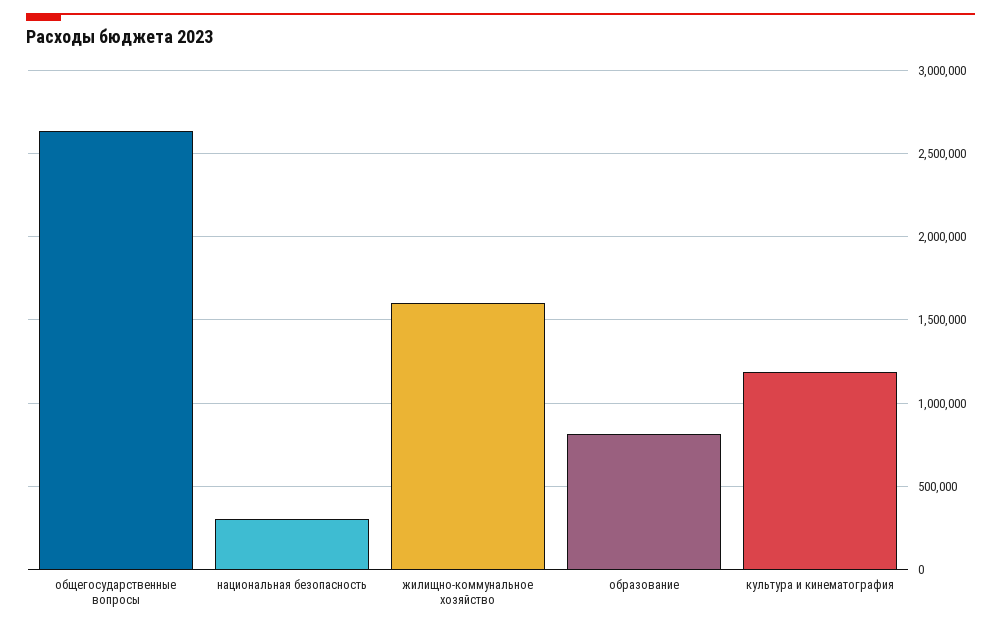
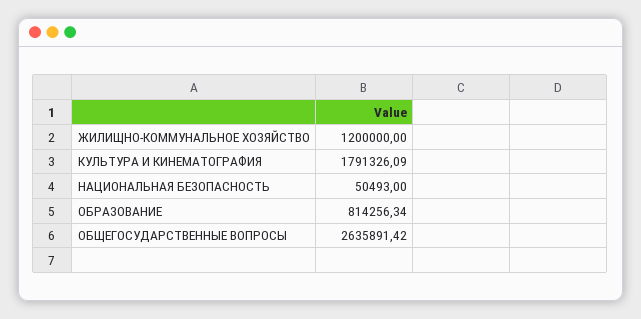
  {
    "общегосударственные вопросы": 2635891.42,
-   "национальная безопасность": 300000,
+   "национальная безопасность": 50493,
-   "жилищно-коммунальное хозяйство": 1600000,
+   "жилищно-коммунальное хозяйство": 1200000,
    "образование": 814256.34,
-   "культура и кинематография": 1200000
+   "культура и кинематография": 1791326.09
  }

